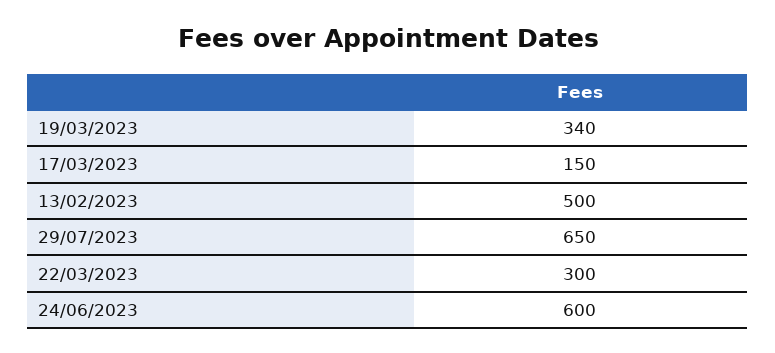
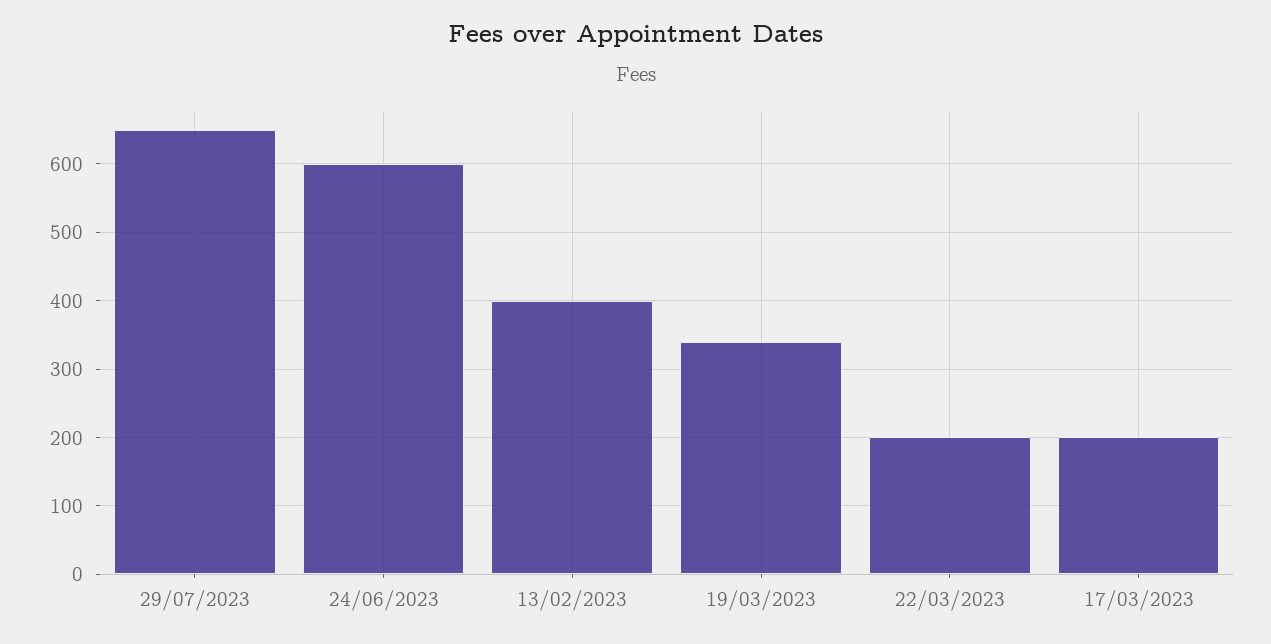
  {
    "19/03/2023": 340,
-   "17/03/2023": 150,
+   "17/03/2023": 200,
-   "13/02/2023": 500,
+   "13/02/2023": 400,
    "29/07/2023": 650,
-   "22/03/2023": 300,
+   "22/03/2023": 200,
    "24/06/2023": 600
  }

